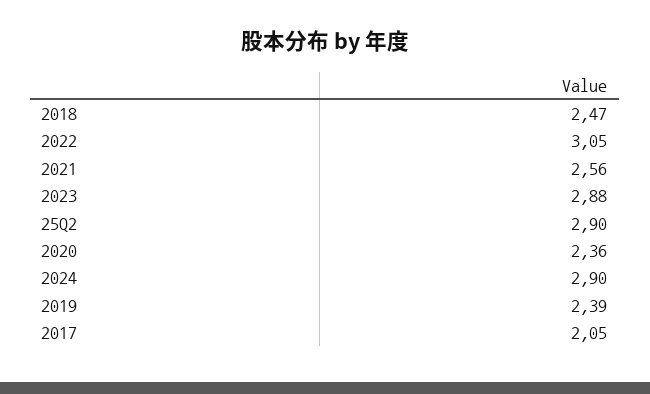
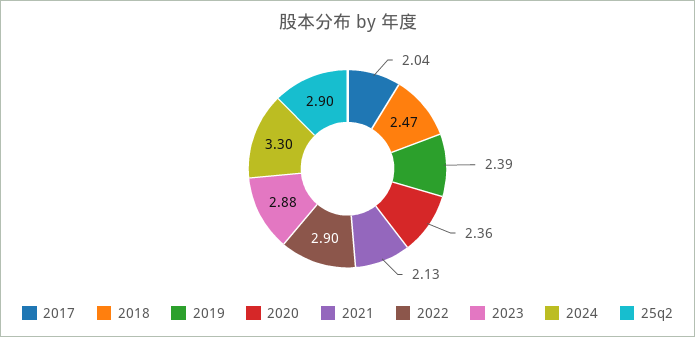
  {
    "2018": 2.47,
-   "2022": 3.05,
+   "2022": 2.9,
-   "2021": 2.56,
+   "2021": 2.13,
    "2023": 2.88,
    "25Q2": 2.9,
    "2020": 2.36,
-   "2024": 2.9,
+   "2024": 3.3,
    "2019": 2.39,
-   "2017": 2.05
+   "2017": 2.04
  }

